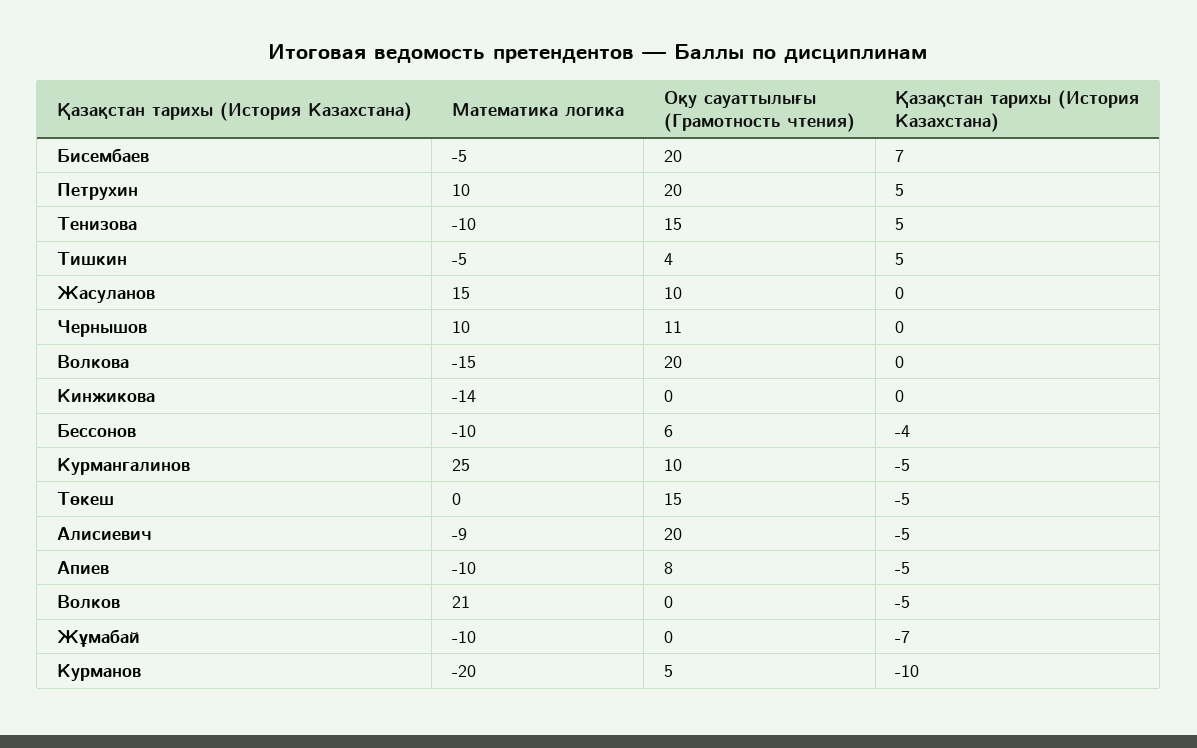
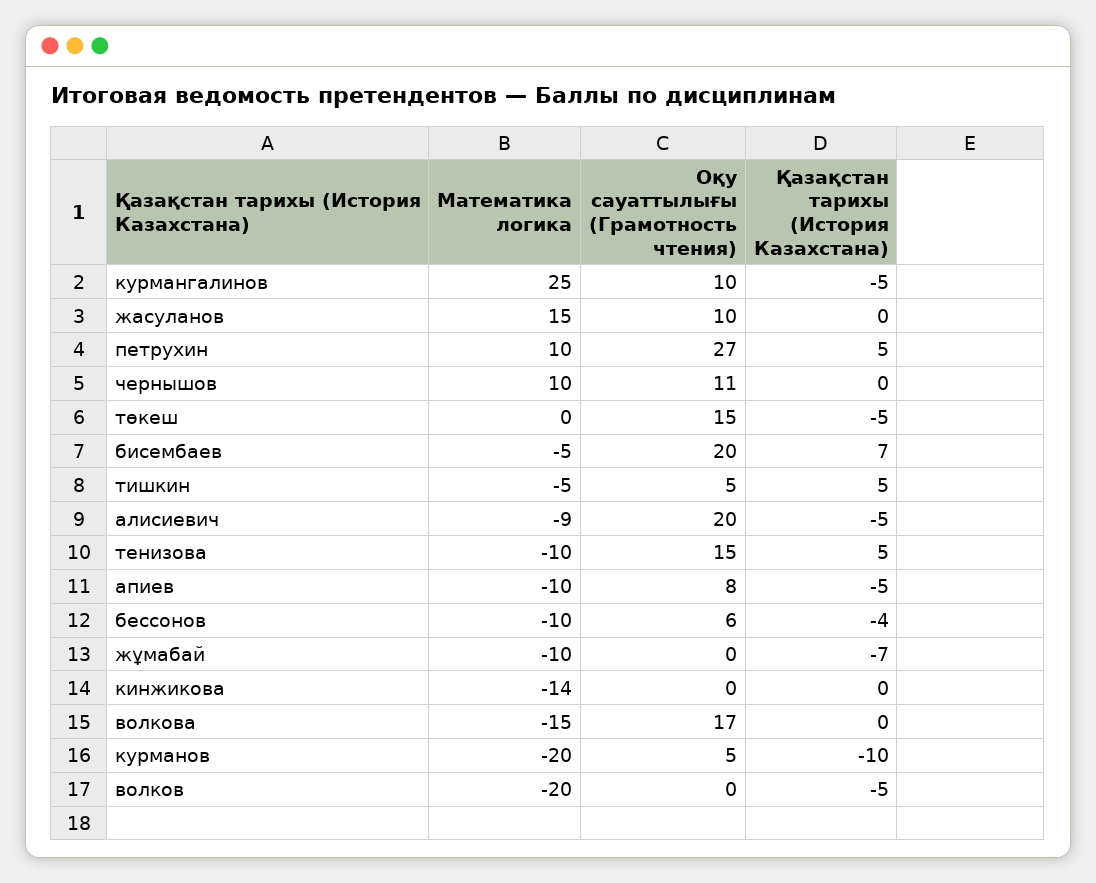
  {
    "Математика логика": {
      "Бисембаев": -5,
      "Петрухин": 10,
      "Тенизова": -10,
      "Тишкин": -5,
      "Жасуланов": 15,
      "Чернышов": 10,
      "Волкова": -15,
      "Кинжикова": -14,
      "Бессонов": -10,
      "Курмангалинов": 25,
      "Төкеш": 0,
      "Алисиевич": -9,
      "Апиев": -10,
-     "Волков": 21,
+     "Волков": -20,
      "Жұмабай": -10,
      "Курманов": -20
    },
    "Оқу сауаттылығы (Грамотность чтения)": {
      "Бисембаев": 20,
-     "Петрухин": 20,
+     "Петрухин": 27,
      "Тенизова": 15,
-     "Тишкин": 4,
+     "Тишкин": 5,
      "Жасуланов": 10,
      "Чернышов": 11,
-     "Волкова": 20,
+     "Волкова": 17,
      "Кинжикова": 0,
      "Бессонов": 6,
      "Курмангалинов": 10,
      "Төкеш": 15,
      "Алисиевич": 20,
      "Апиев": 8,
      "Волков": 0,
      "Жұмабай": 0,
      "Курманов": 5
    },
    "Қазақстан тарихы (История Казахстана)": {
      "Бисембаев": 7,
      "Петрухин": 5,
      "Тенизова": 5,
      "Тишкин": 5,
      "Жасуланов": 0,
      "Чернышов": 0,
      "Волкова": 0,
      "Кинжикова": 0,
      "Бессонов": -4,
      "Курмангалинов": -5,
      "Төкеш": -5,
      "Алисиевич": -5,
      "Апиев": -5,
      "Волков": -5,
      "Жұмабай": -7,
      "Курманов": -10
    }
  }

